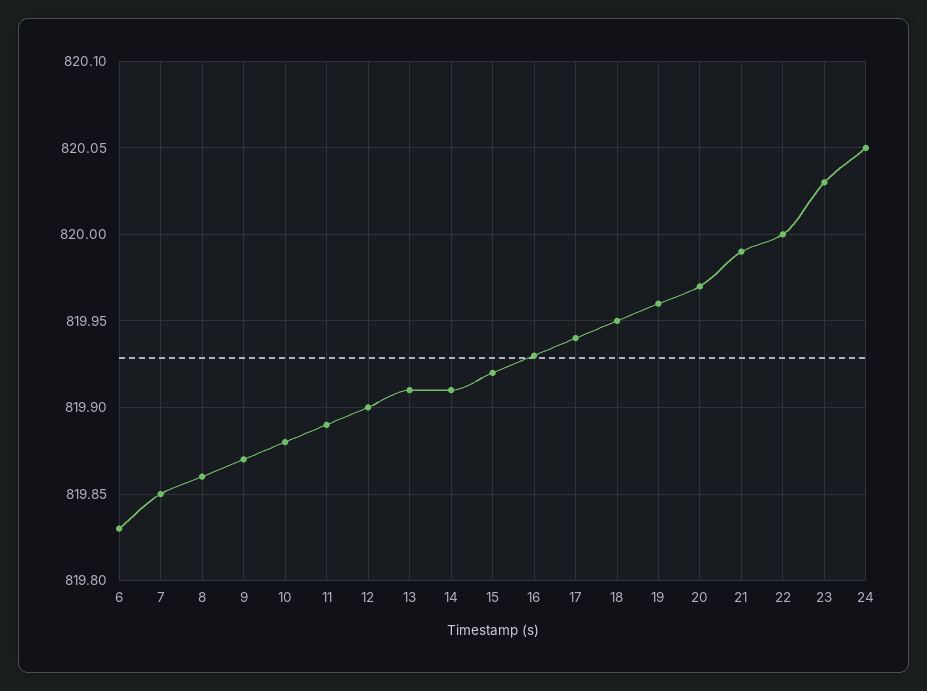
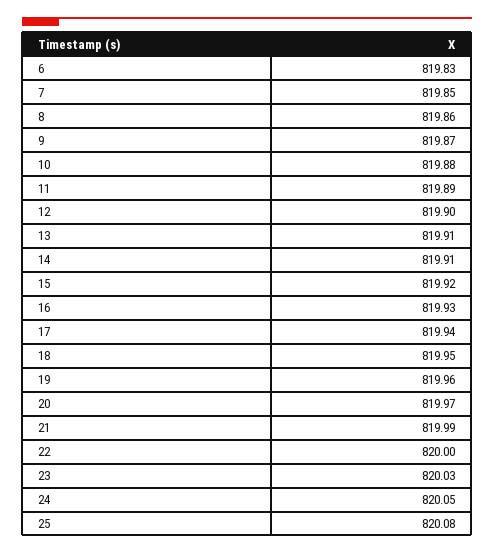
  {
    "6": 819.83,
    "7": 819.85,
    "8": 819.86,
    "9": 819.87,
    "10": 819.88,
    "11": 819.89,
    "12": 819.9,
    "13": 819.91,
    "14": 819.91,
    "15": 819.92,
    "16": 819.93,
    "17": 819.94,
    "18": 819.95,
    "19": 819.96,
    "20": 819.97,
    "21": 819.99,
    "22": 820,
    "23": 820.03,
-   "24": 820.05
+   "24": 820.05,
+   "25": 820.08
  }

